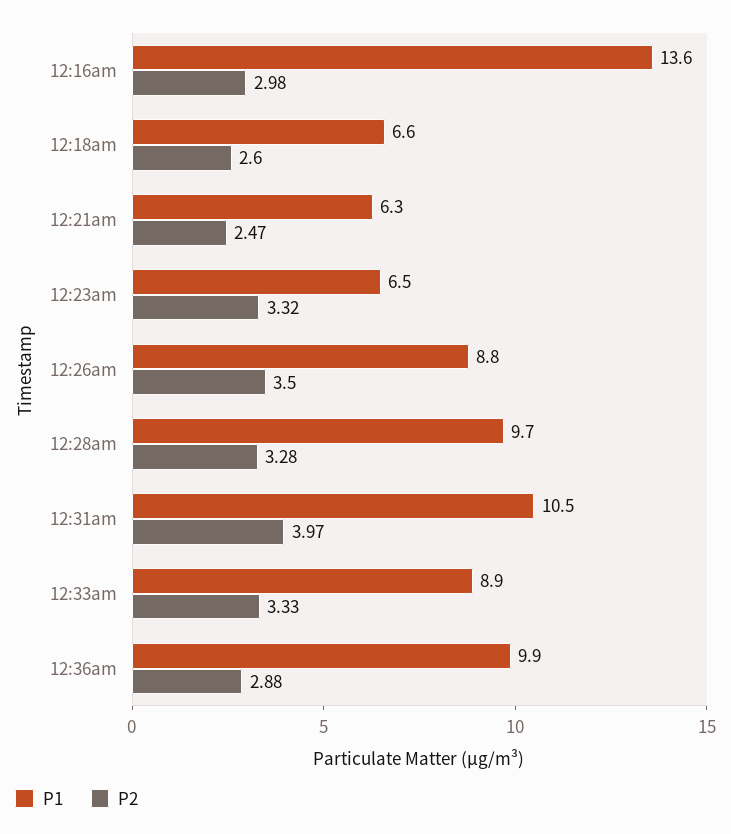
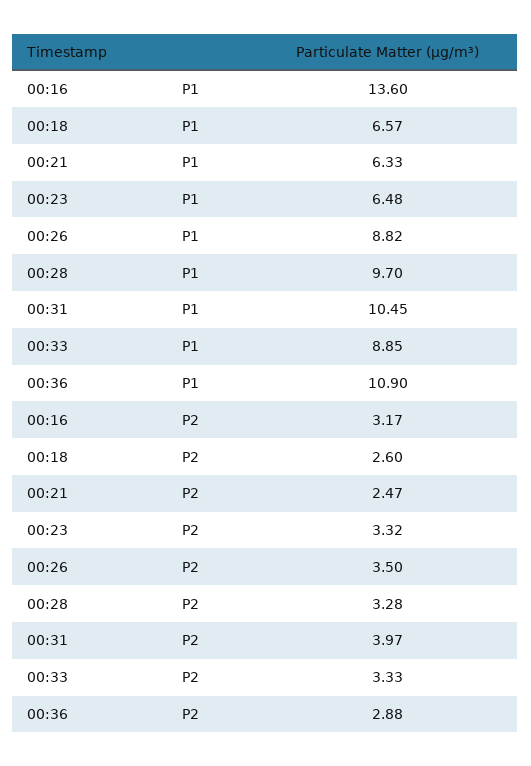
  {
    "P1": {
      "12:16am": 13.6,
      "12:18am": 6.57,
      "12:21am": 6.33,
      "12:23am": 6.48,
      "12:26am": 8.82,
      "12:28am": 9.7,
      "12:31am": 10.45,
      "12:33am": 8.85,
-     "12:36am": 9.9
+     "12:36am": 10.9
    },
    "P2": {
-     "12:16am": 2.98,
+     "12:16am": 3.17,
      "12:18am": 2.6,
      "12:21am": 2.47,
      "12:23am": 3.32,
      "12:26am": 3.5,
      "12:28am": 3.28,
      "12:31am": 3.97,
      "12:33am": 3.33,
      "12:36am": 2.88
    }
  }

